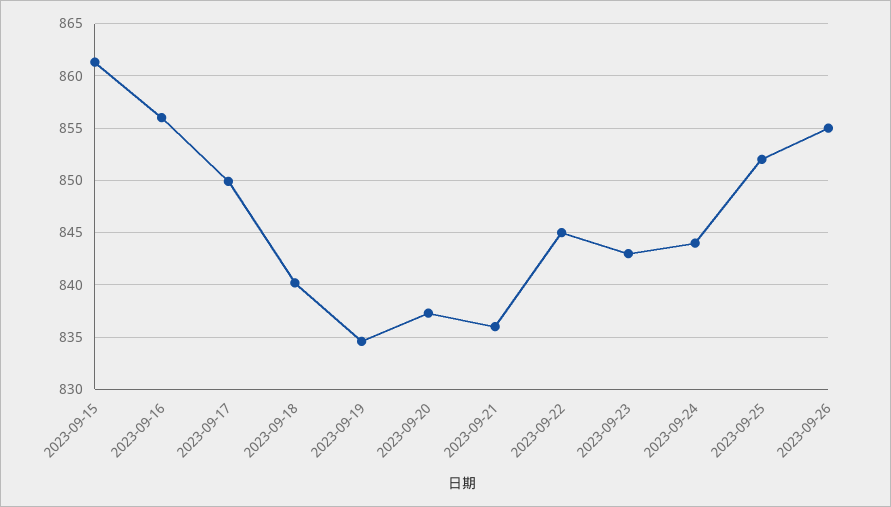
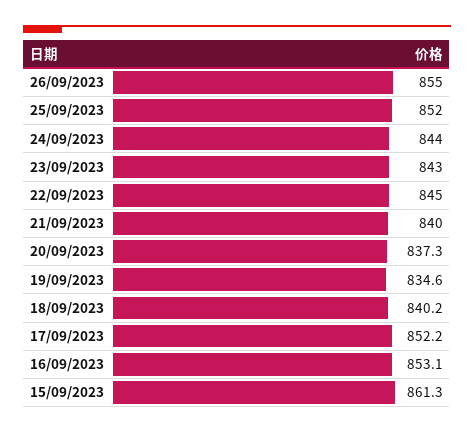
  {
    "2023-09-15": 861.3,
-   "2023-09-16": 856,
+   "2023-09-16": 853.1,
-   "2023-09-17": 850,
+   "2023-09-17": 852.2,
    "2023-09-18": 840.2,
    "2023-09-19": 834.6,
    "2023-09-20": 837.3,
-   "2023-09-21": 836,
+   "2023-09-21": 840,
    "2023-09-22": 845,
    "2023-09-23": 843,
    "2023-09-24": 844,
    "2023-09-25": 852,
    "2023-09-26": 855
  }

